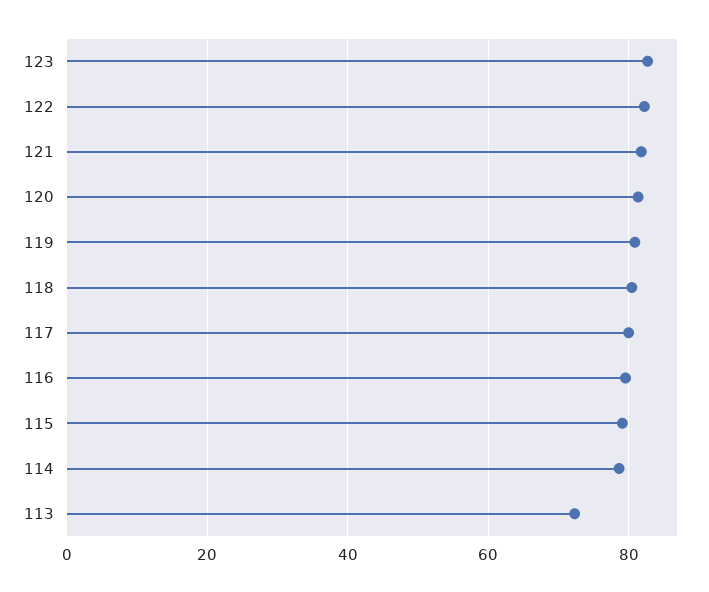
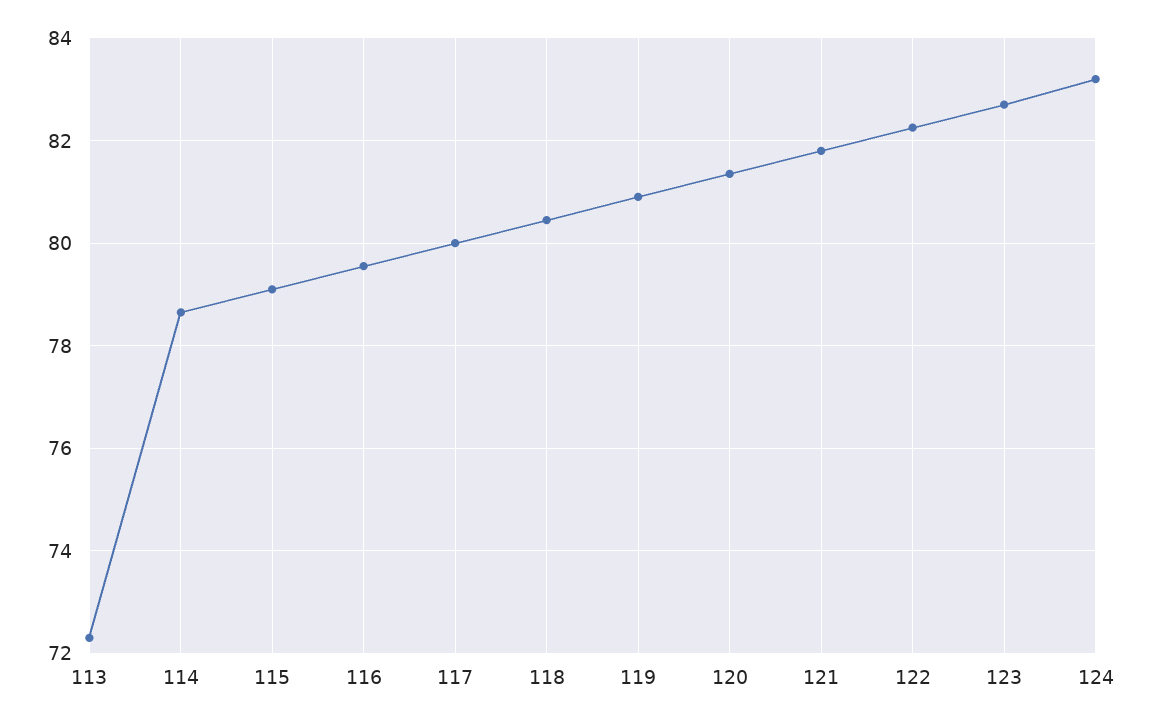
  {
    "123": 82.8,
    "122": 82.2,
    "121": 81.8,
    "120": 81.4,
    "119": 81,
    "118": 80.4,
    "117": 80,
    "116": 79.6,
    "115": 79.2,
    "114": 78.6,
-   "113": 72.4
+   "113": 72.4,
+   "124": 83.2
  }

